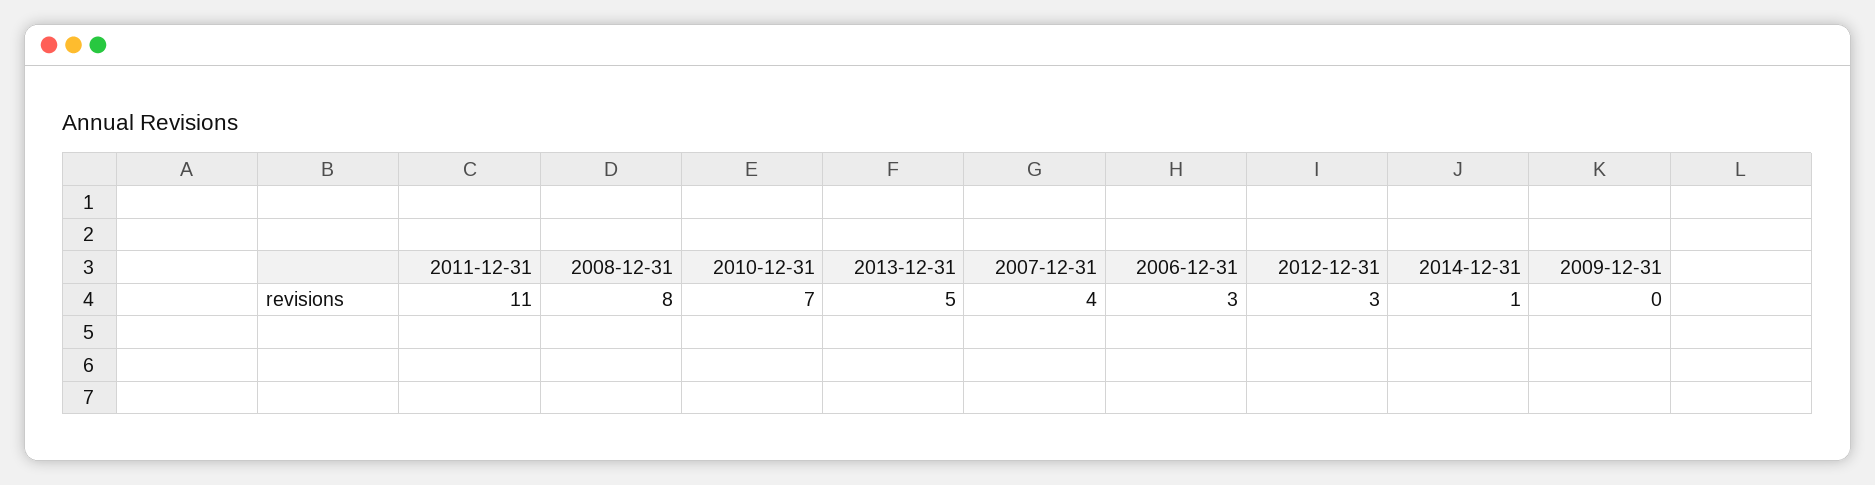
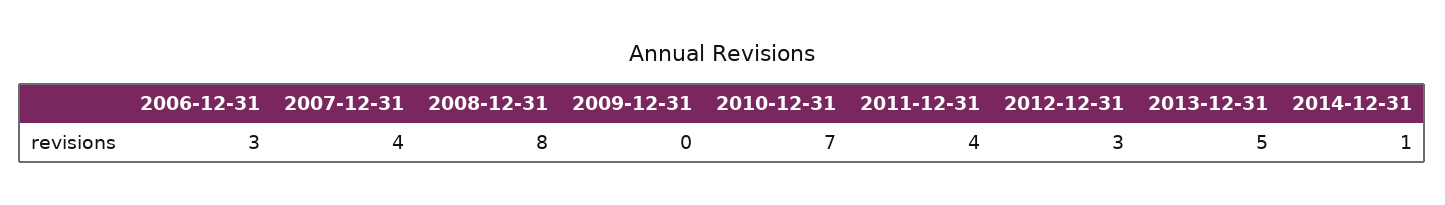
  {
-   "2011-12-31": 11,
+   "2011-12-31": 4,
    "2008-12-31": 8,
    "2010-12-31": 7,
    "2013-12-31": 5,
    "2007-12-31": 4,
    "2006-12-31": 3,
    "2012-12-31": 3,
    "2014-12-31": 1,
    "2009-12-31": 0
  }

